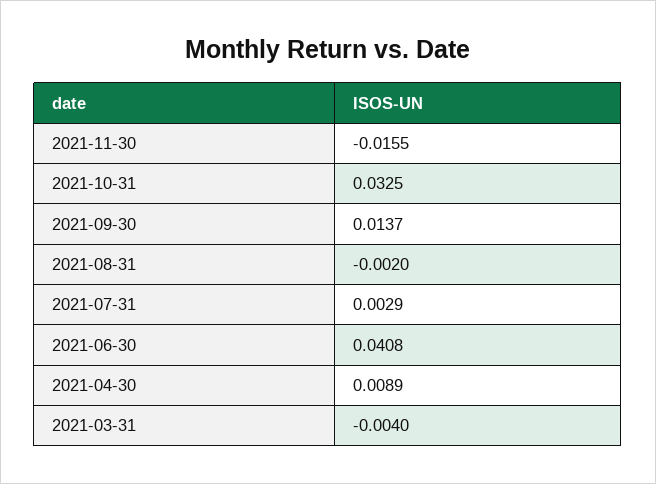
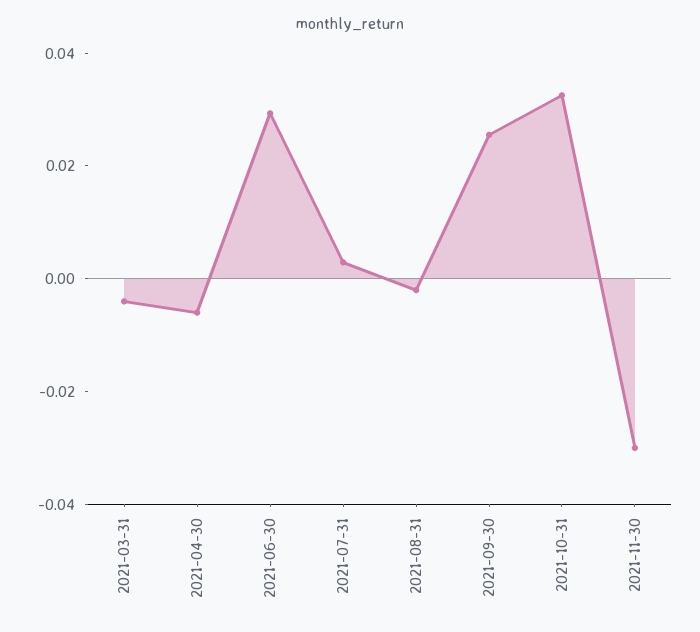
  {
-   "2021-11-30": -0.0155,
+   "2021-11-30": -0.03,
    "2021-10-31": 0.0325,
-   "2021-09-30": 0.0137,
+   "2021-09-30": 0.025,
    "2021-08-31": -0.002,
    "2021-07-31": 0.0029,
-   "2021-06-30": 0.0408,
+   "2021-06-30": 0.03,
-   "2021-04-30": 0.0089,
+   "2021-04-30": -0.005,
    "2021-03-31": -0.004
  }

